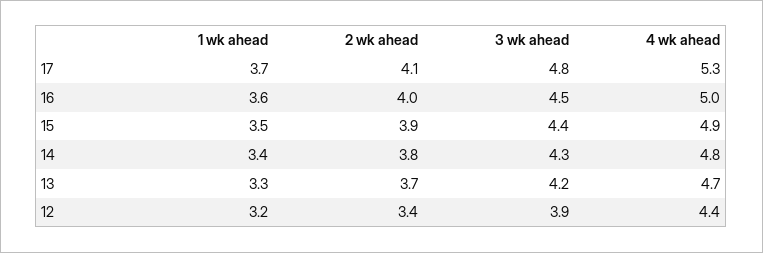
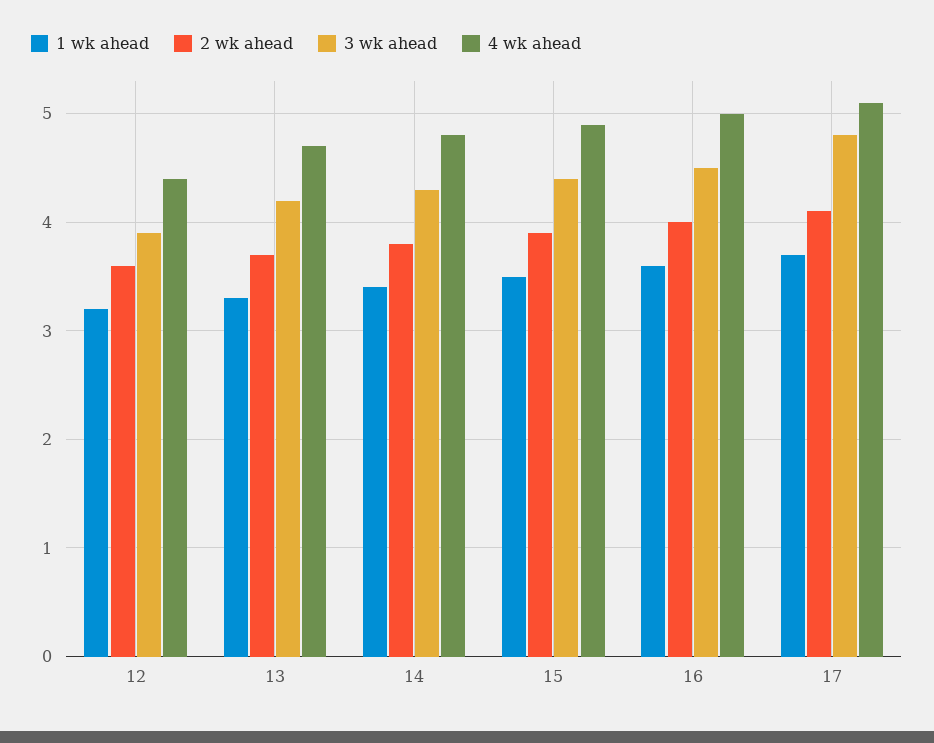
  {
    "1 wk ahead": {
      "17": 3.7,
      "16": 3.6,
      "15": 3.5,
      "14": 3.4,
      "13": 3.3,
      "12": 3.2
    },
    "2 wk ahead": {
      "17": 4.1,
      "16": 4,
      "15": 3.9,
      "14": 3.8,
      "13": 3.7,
-     "12": 3.4
+     "12": 3.6
    },
    "3 wk ahead": {
      "17": 4.8,
      "16": 4.5,
      "15": 4.4,
      "14": 4.3,
      "13": 4.2,
      "12": 3.9
    },
    "4 wk ahead": {
-     "17": 5.3,
+     "17": 5.1,
      "16": 5,
      "15": 4.9,
      "14": 4.8,
      "13": 4.7,
      "12": 4.4
    }
  }

